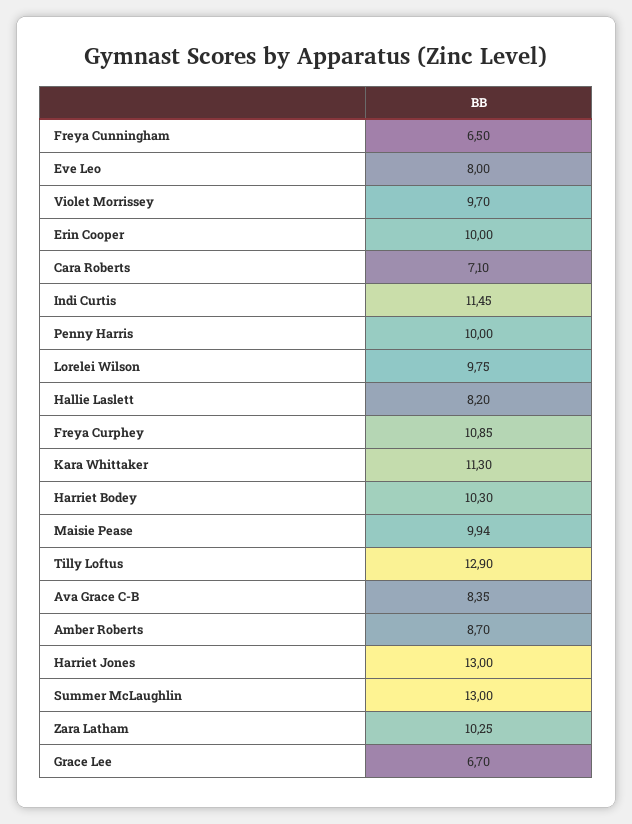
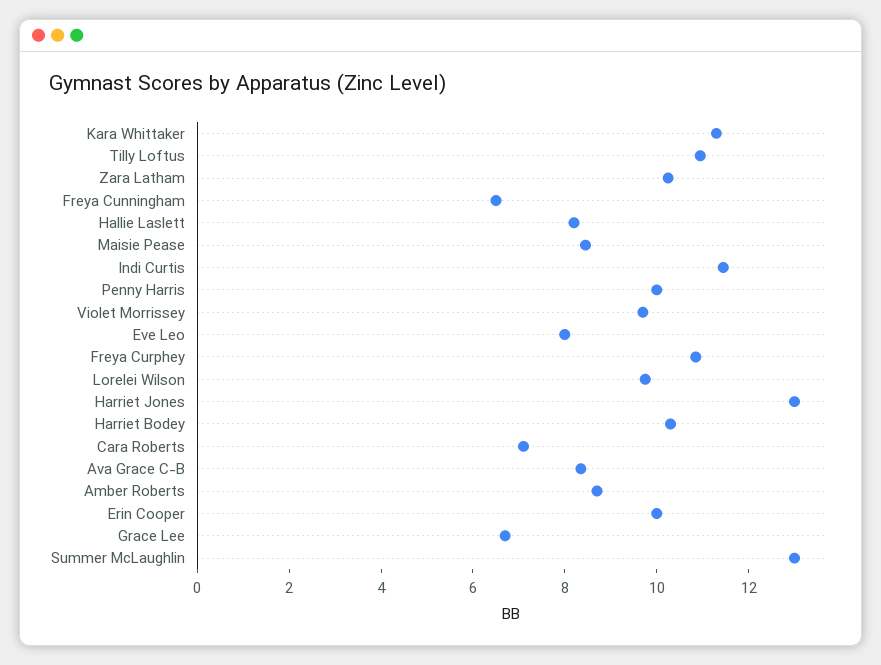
  {
    "Freya Cunningham": 6.5,
    "Eve Leo": 8,
    "Violet Morrissey": 9.7,
    "Erin Cooper": 10,
    "Cara Roberts": 7.1,
    "Indi Curtis": 11.45,
    "Penny Harris": 10,
    "Lorelei Wilson": 9.75,
    "Hallie Laslett": 8.2,
    "Freya Curphey": 10.85,
    "Kara Whittaker": 11.3,
    "Harriet Bodey": 10.3,
-   "Maisie Pease": 9.94,
+   "Maisie Pease": 8.5,
-   "Tilly Loftus": 12.9,
+   "Tilly Loftus": 11,
    "Ava Grace C-B": 8.35,
    "Amber Roberts": 8.7,
    "Harriet Jones": 13,
    "Summer McLaughlin": 13,
    "Zara Latham": 10.25,
    "Grace Lee": 6.7
  }

